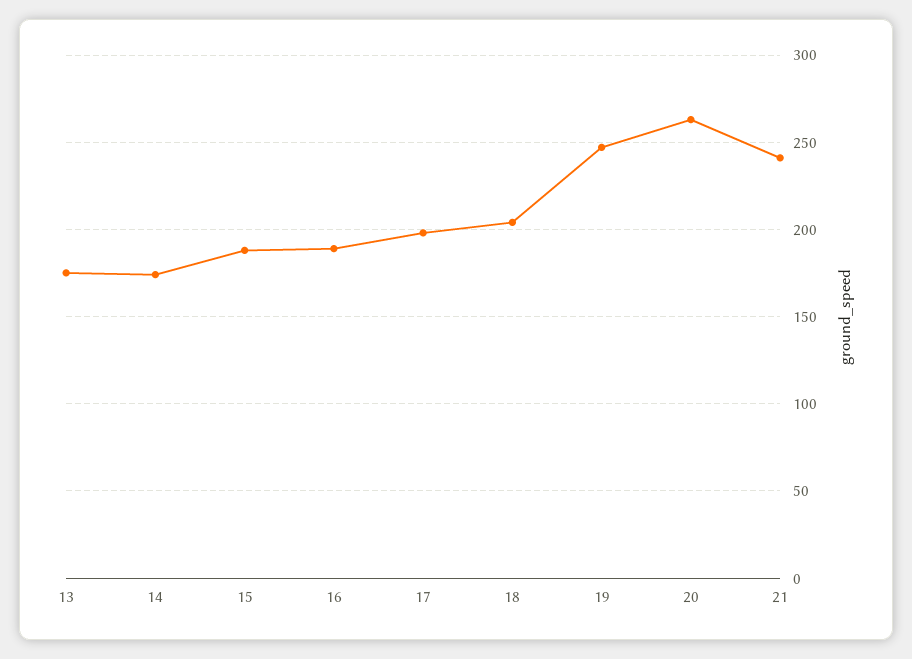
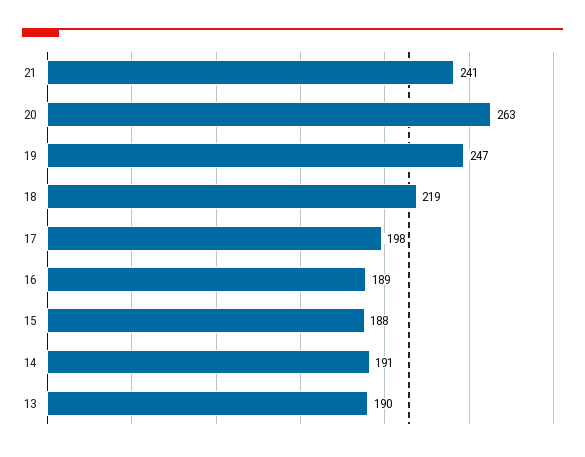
  {
-   "13": 175,
+   "13": 190,
-   "14": 175,
+   "14": 191,
    "15": 188,
    "16": 189,
    "17": 198,
-   "18": 205,
+   "18": 219,
    "19": 247,
    "20": 263,
    "21": 241
  }

